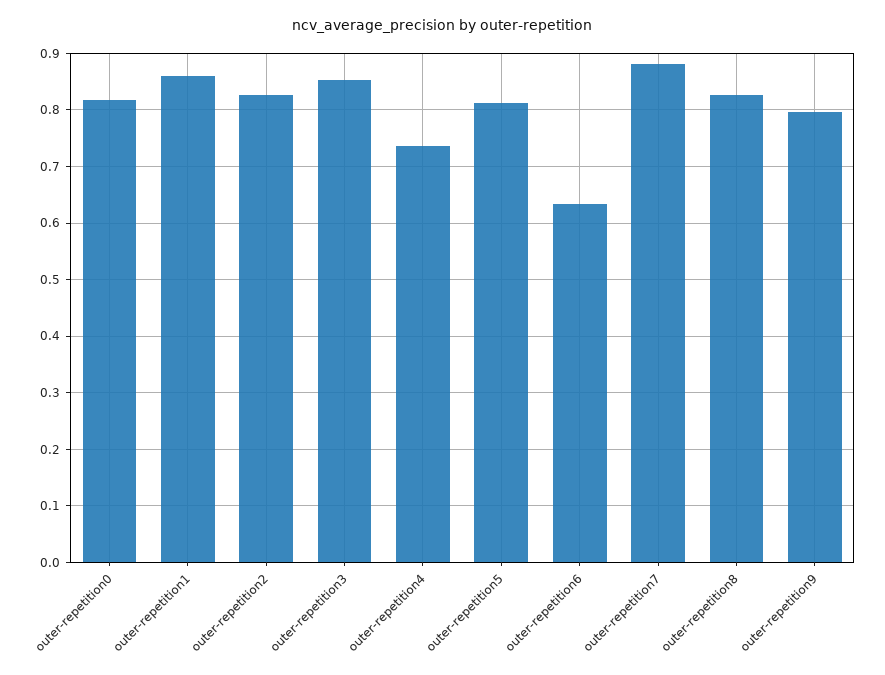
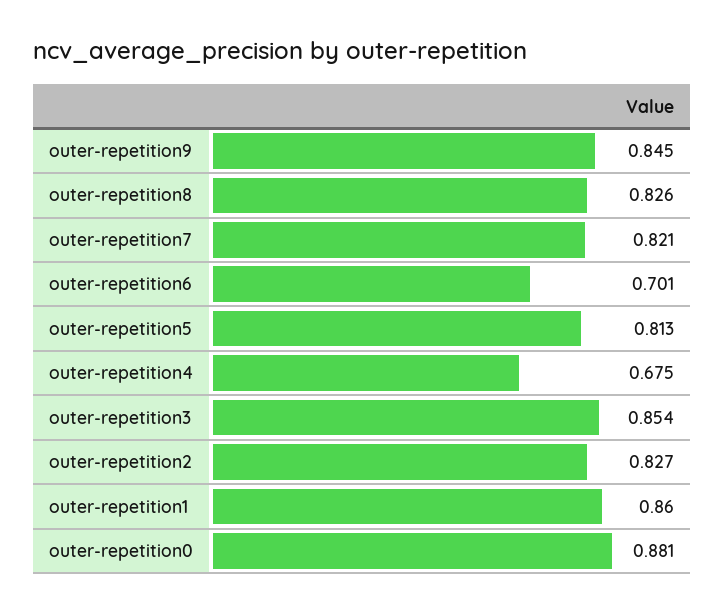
  {
-   "outer-repetition0": 0.82,
+   "outer-repetition0": 0.881,
    "outer-repetition1": 0.86,
    "outer-repetition2": 0.827,
    "outer-repetition3": 0.854,
-   "outer-repetition4": 0.74,
+   "outer-repetition4": 0.675,
    "outer-repetition5": 0.813,
-   "outer-repetition6": 0.64,
+   "outer-repetition6": 0.701,
-   "outer-repetition7": 0.88,
+   "outer-repetition7": 0.821,
    "outer-repetition8": 0.826,
-   "outer-repetition9": 0.8
+   "outer-repetition9": 0.845
  }

